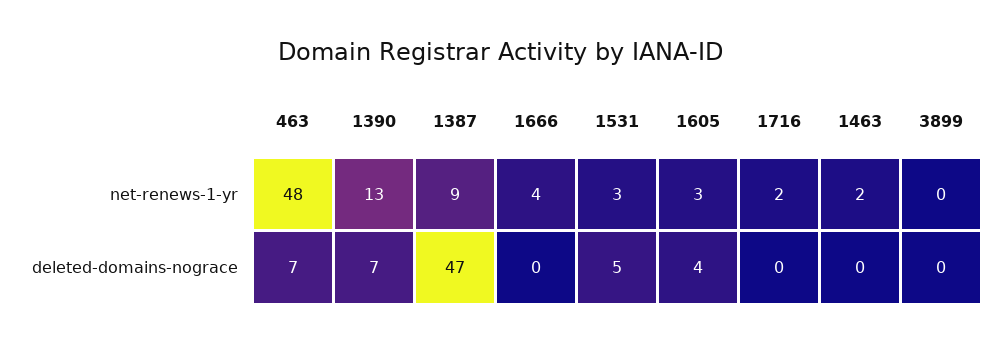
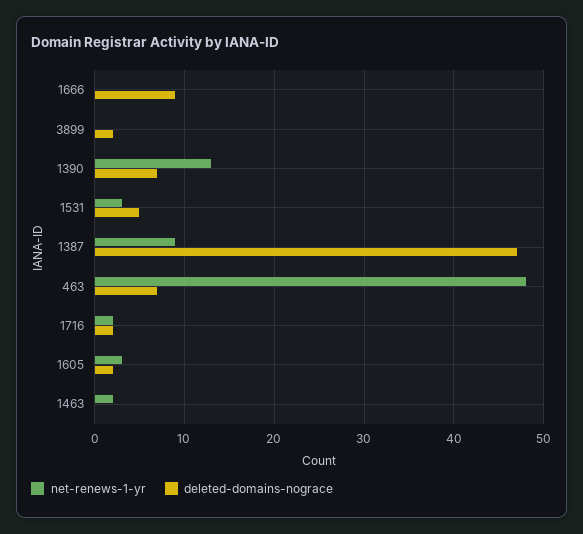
  {
    "net-renews-1-yr": {
      "463": 48,
      "1390": 13,
      "1387": 9,
-     "1666": 4,
+     "1666": 0,
      "1531": 3,
      "1605": 3,
      "1716": 2,
      "1463": 2,
      "3899": 0
    },
    "deleted-domains-nograce": {
      "463": 7,
      "1390": 7,
      "1387": 47,
-     "1666": 0,
+     "1666": 9,
      "1531": 5,
-     "1605": 4,
+     "1605": 2,
-     "1716": 0,
+     "1716": 2,
      "1463": 0,
-     "3899": 0
+     "3899": 2
    }
  }

